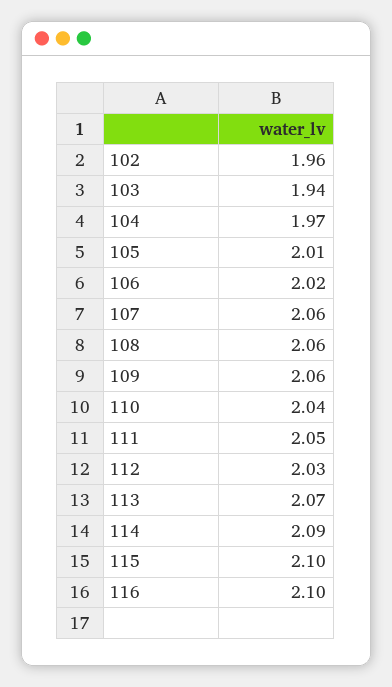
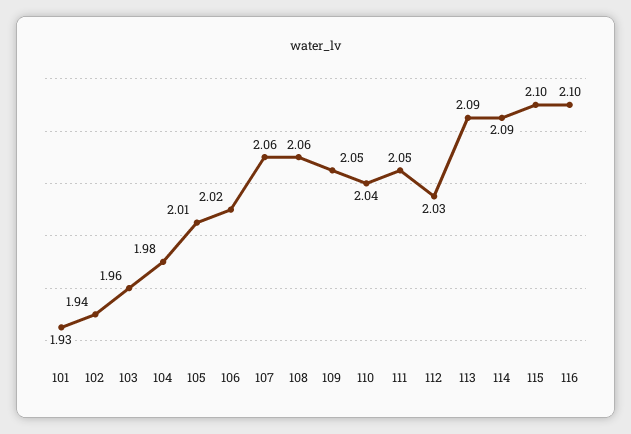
  {
-   "102": 1.96,
+   "102": 1.94,
-   "103": 1.94,
+   "103": 1.96,
-   "104": 1.97,
+   "104": 1.98,
    "105": 2.01,
    "106": 2.02,
    "107": 2.06,
    "108": 2.06,
-   "109": 2.06,
+   "109": 2.05,
    "110": 2.04,
    "111": 2.05,
    "112": 2.03,
-   "113": 2.07,
+   "113": 2.09,
    "114": 2.09,
    "115": 2.1,
-   "116": 2.1
+   "116": 2.1,
+   "101": 1.93
  }

